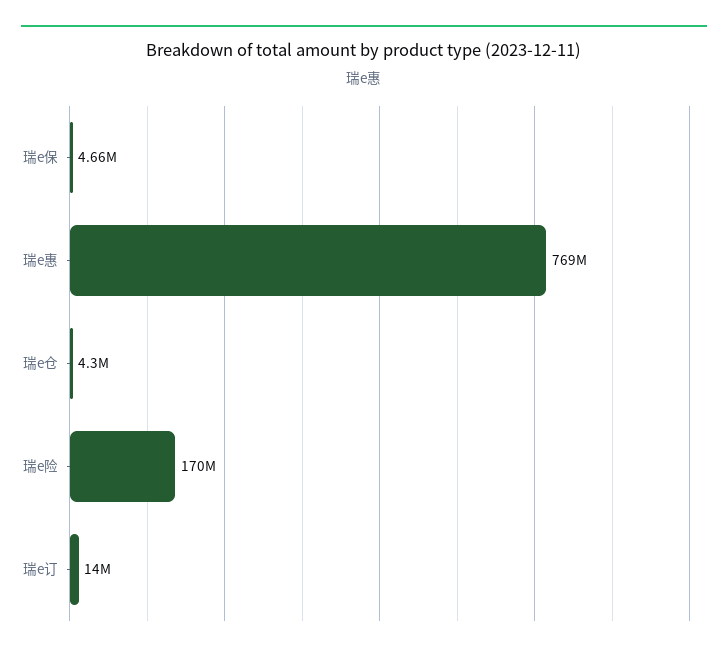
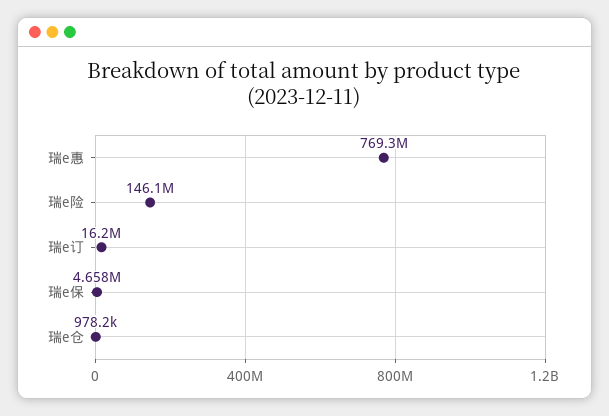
  {
    "瑞e保": 4658000,
    "瑞e惠": 769300000,
-   "瑞e仓": 4300000,
+   "瑞e仓": 978200,
-   "瑞e险": 170000000,
+   "瑞e险": 146100000,
-   "瑞e订": 14000000
+   "瑞e订": 16200000
  }

